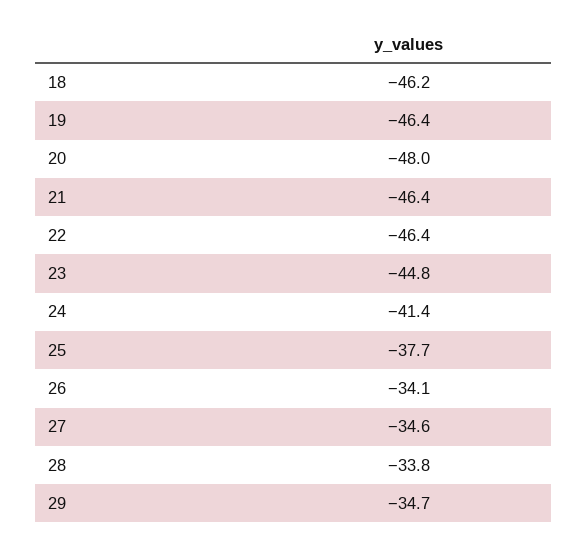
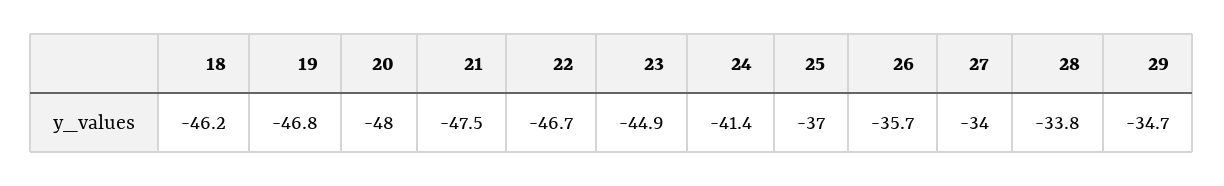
  {
    "18": -46.2,
-   "19": -46.4,
+   "19": -46.8,
    "20": -48,
-   "21": -46.4,
+   "21": -47.5,
-   "22": -46.4,
+   "22": -46.7,
-   "23": -44.8,
+   "23": -44.9,
    "24": -41.4,
-   "25": -37.7,
+   "25": -37,
-   "26": -34.1,
+   "26": -35.7,
-   "27": -34.6,
+   "27": -34,
    "28": -33.8,
    "29": -34.7
  }

